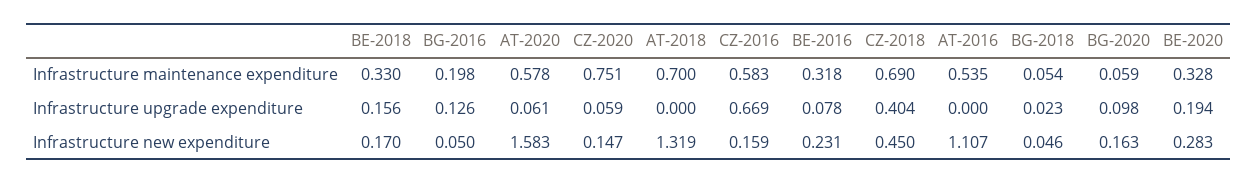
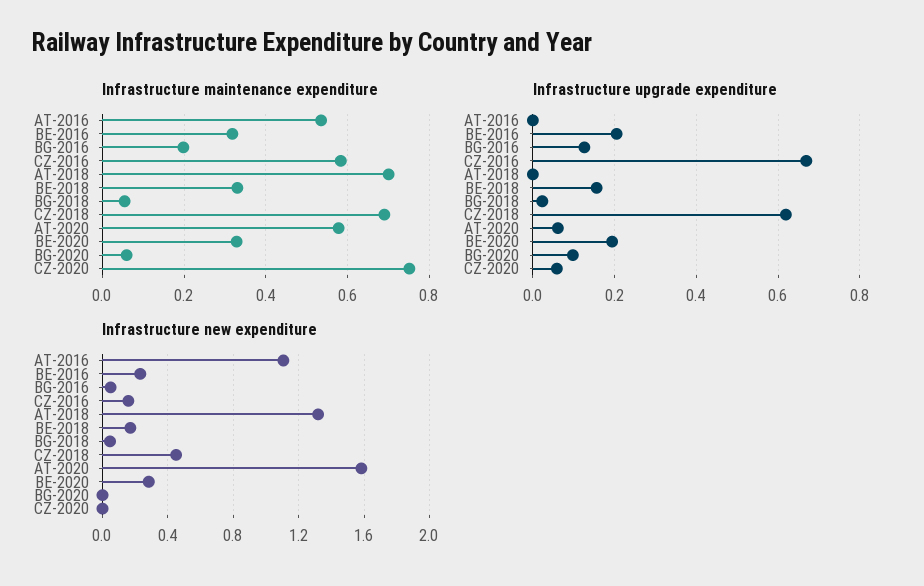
  {
    "Infrastructure maintenance expenditure": {
      "BE-2018": 0.33,
      "BG-2016": 0.198,
      "AT-2020": 0.578,
      "CZ-2020": 0.751,
      "AT-2018": 0.7,
      "CZ-2016": 0.583,
      "BE-2016": 0.318,
      "CZ-2018": 0.69,
      "AT-2016": 0.535,
      "BG-2018": 0.054,
      "BG-2020": 0.059,
      "BE-2020": 0.328
    },
    "Infrastructure upgrade expenditure": {
      "BE-2018": 0.156,
      "BG-2016": 0.126,
      "AT-2020": 0.061,
      "CZ-2020": 0.059,
      "AT-2018": 0,
      "CZ-2016": 0.669,
-     "BE-2016": 0.078,
+     "BE-2016": 0.2,
-     "CZ-2018": 0.404,
+     "CZ-2018": 0.62,
      "AT-2016": 0,
      "BG-2018": 0.023,
      "BG-2020": 0.098,
      "BE-2020": 0.194
    },
    "Infrastructure new expenditure": {
      "BE-2018": 0.17,
      "BG-2016": 0.05,
      "AT-2020": 1.583,
-     "CZ-2020": 0.147,
+     "CZ-2020": 0,
      "AT-2018": 1.319,
      "CZ-2016": 0.159,
      "BE-2016": 0.231,
      "CZ-2018": 0.45,
      "AT-2016": 1.107,
      "BG-2018": 0.046,
-     "BG-2020": 0.163,
+     "BG-2020": 0,
      "BE-2020": 0.283
    }
  }

